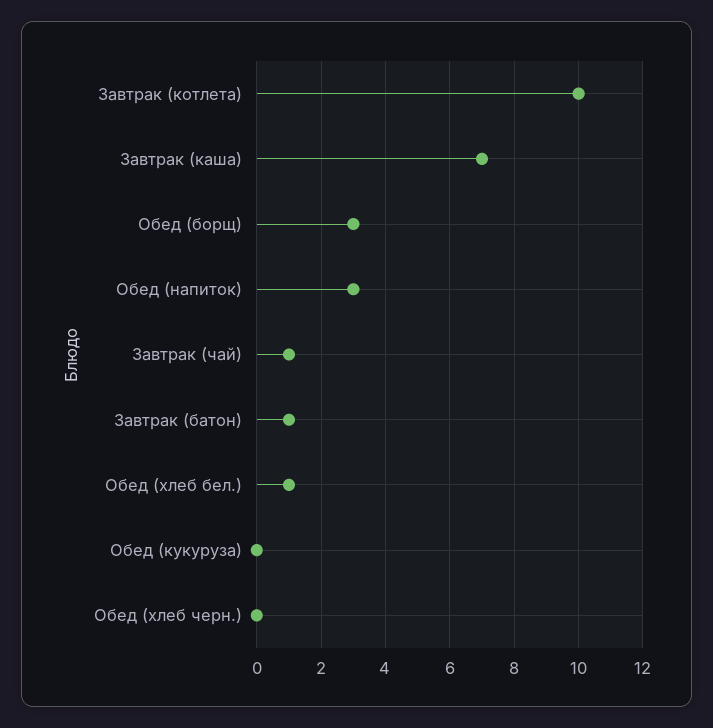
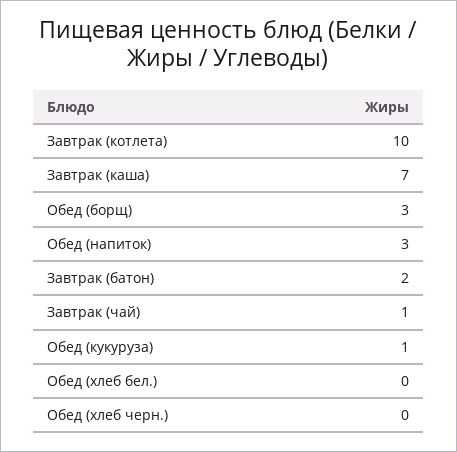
  {
    "Завтрак (котлета)": 10,
    "Завтрак (каша)": 7,
    "Обед (борщ)": 3,
    "Обед (напиток)": 3,
    "Завтрак (чай)": 1,
-   "Завтрак (батон)": 1,
+   "Завтрак (батон)": 2,
-   "Обед (хлеб бел.)": 1,
+   "Обед (хлеб бел.)": 0,
-   "Обед (кукуруза)": 0,
+   "Обед (кукуруза)": 1,
    "Обед (хлеб черн.)": 0
  }

